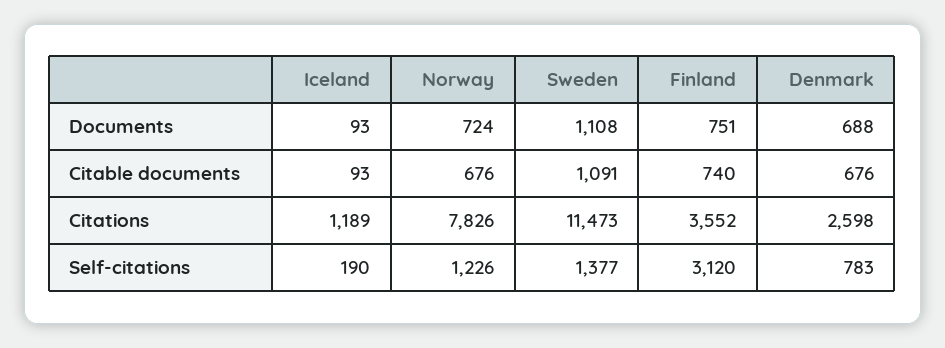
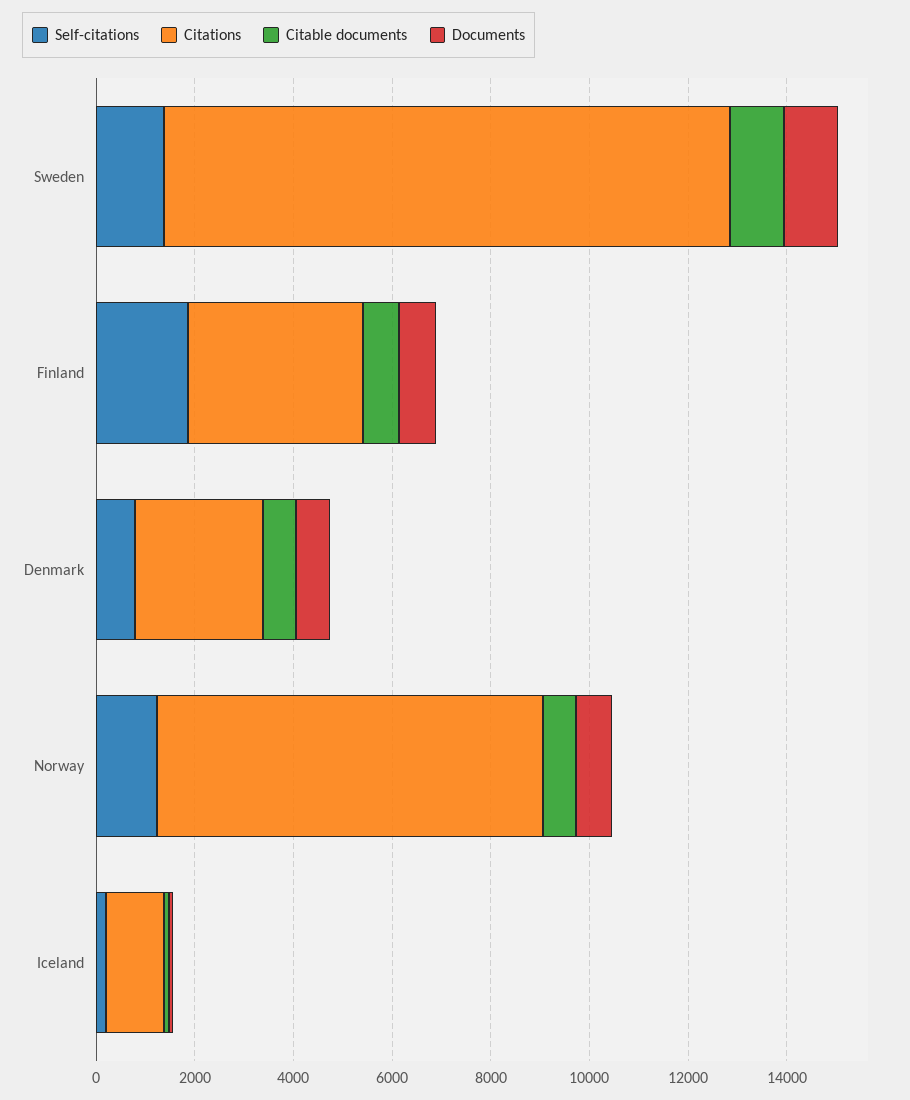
  {
    "Documents": {
      "Iceland": 93,
      "Norway": 724,
      "Sweden": 1108,
      "Finland": 751,
      "Denmark": 688
    },
    "Citable documents": {
      "Iceland": 93,
      "Norway": 676,
      "Sweden": 1091,
      "Finland": 740,
      "Denmark": 676
    },
    "Citations": {
      "Iceland": 1189,
      "Norway": 7826,
      "Sweden": 11473,
      "Finland": 3552,
      "Denmark": 2598
    },
    "Self-citations": {
      "Iceland": 190,
      "Norway": 1226,
      "Sweden": 1377,
-     "Finland": 3120,
+     "Finland": 2000,
      "Denmark": 783
    }
  }

